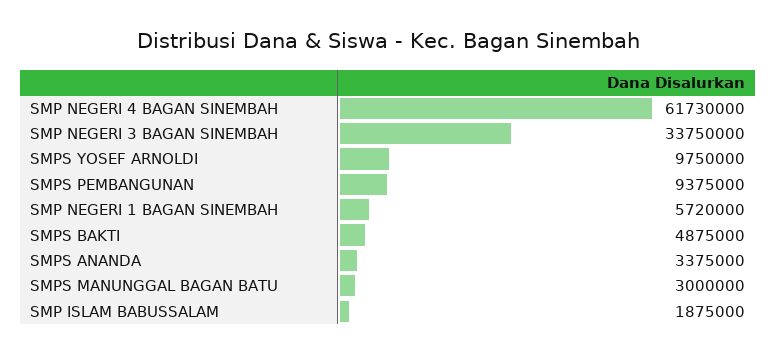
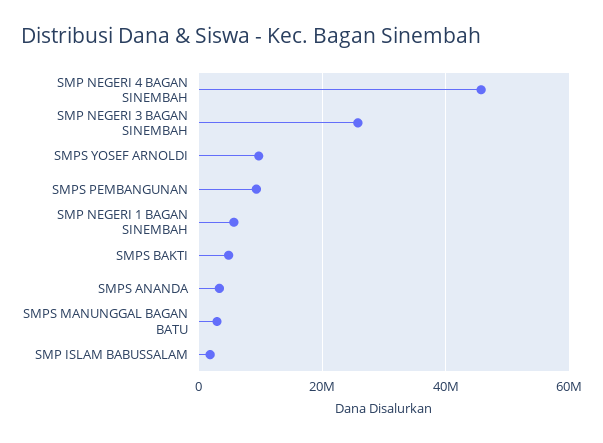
  {
-   "SMP NEGERI 4 BAGAN SINEMBAH": 61730000,
+   "SMP NEGERI 4 BAGAN SINEMBAH": 46000000,
-   "SMP NEGERI 3 BAGAN SINEMBAH": 33750000,
+   "SMP NEGERI 3 BAGAN SINEMBAH": 26000000,
    "SMPS YOSEF ARNOLDI": 9750000,
    "SMPS PEMBANGUNAN": 9375000,
    "SMP NEGERI 1 BAGAN SINEMBAH": 5720000,
    "SMPS BAKTI": 4875000,
    "SMPS ANANDA": 3375000,
    "SMPS MANUNGGAL BAGAN BATU": 3000000,
    "SMP ISLAM BABUSSALAM": 1875000
  }

